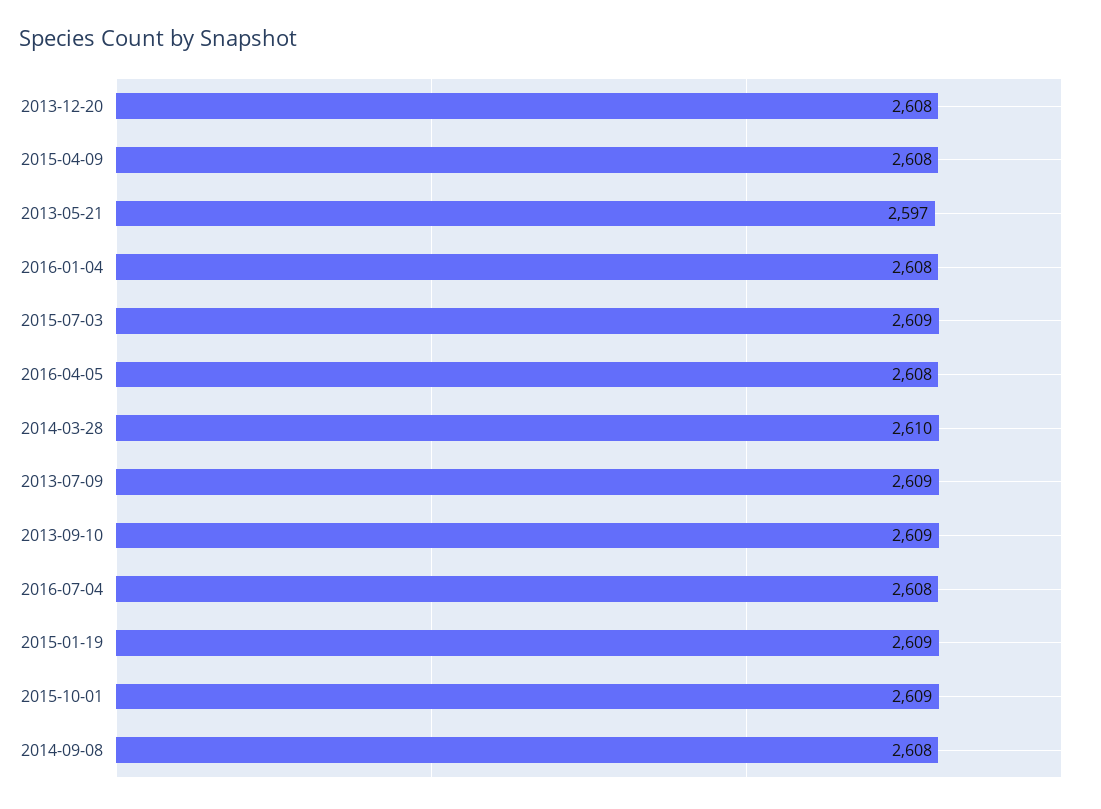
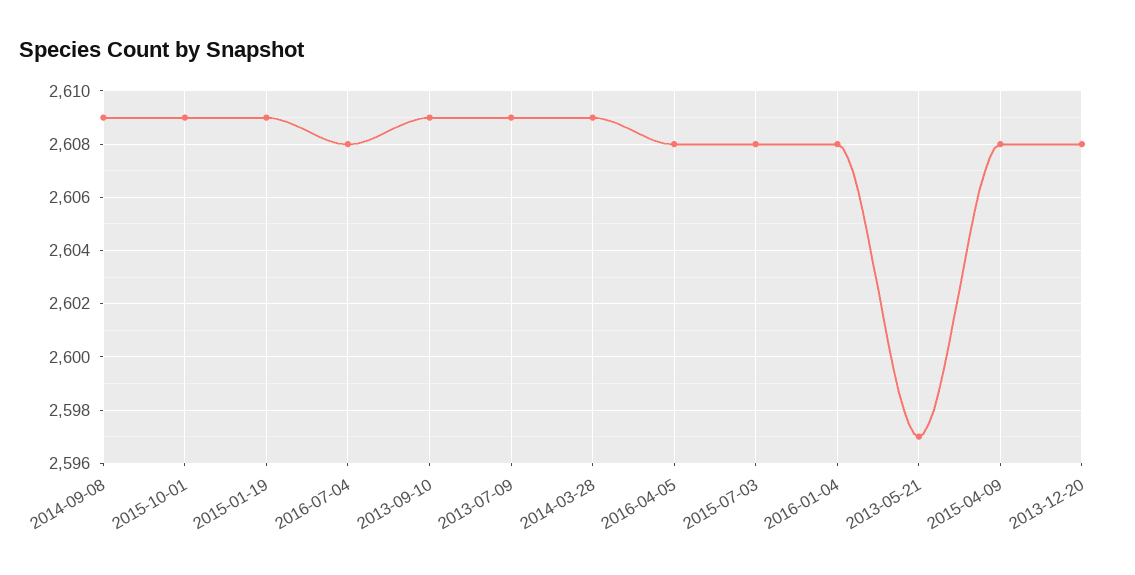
  {
    "2013-12-20": 2608,
    "2015-04-09": 2608,
    "2013-05-21": 2597,
    "2016-01-04": 2608,
-   "2015-07-03": 2609,
+   "2015-07-03": 2608,
    "2016-04-05": 2608,
-   "2014-03-28": 2610,
+   "2014-03-28": 2609,
    "2013-07-09": 2609,
    "2013-09-10": 2609,
    "2016-07-04": 2608,
    "2015-01-19": 2609,
    "2015-10-01": 2609,
-   "2014-09-08": 2608
+   "2014-09-08": 2609
  }

